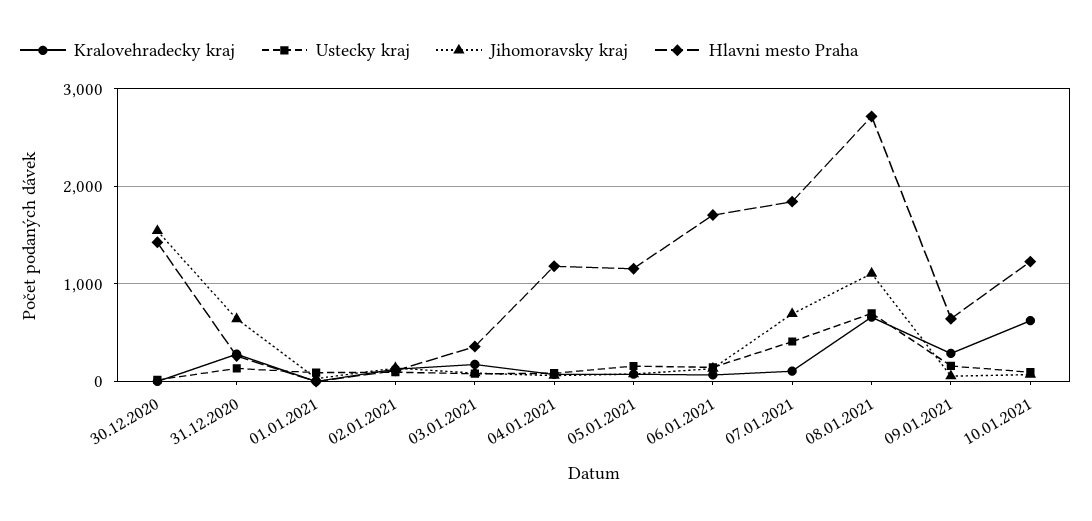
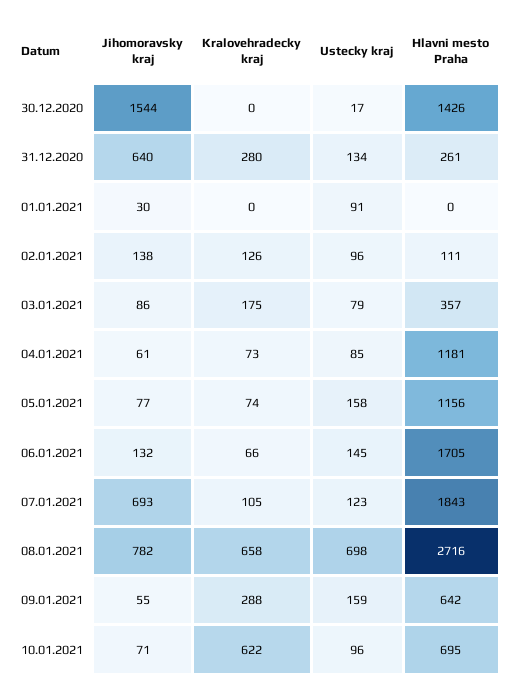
  {
    "Kralovehradecky kraj": {
      "30.12.2020": 0,
      "31.12.2020": 280,
      "01.01.2021": 0,
      "02.01.2021": 126,
      "03.01.2021": 175,
      "04.01.2021": 73,
      "05.01.2021": 74,
      "06.01.2021": 66,
      "07.01.2021": 105,
      "08.01.2021": 658,
      "09.01.2021": 288,
      "10.01.2021": 622
    },
    "Ustecky kraj": {
      "30.12.2020": 17,
      "31.12.2020": 134,
      "01.01.2021": 91,
      "02.01.2021": 96,
      "03.01.2021": 79,
      "04.01.2021": 85,
      "05.01.2021": 158,
      "06.01.2021": 145,
-     "07.01.2021": 400,
+     "07.01.2021": 123,
      "08.01.2021": 698,
      "09.01.2021": 159,
      "10.01.2021": 96
    },
    "Jihomoravsky kraj": {
      "30.12.2020": 1544,
      "31.12.2020": 640,
      "01.01.2021": 30,
      "02.01.2021": 138,
      "03.01.2021": 86,
      "04.01.2021": 61,
      "05.01.2021": 77,
      "06.01.2021": 132,
      "07.01.2021": 693,
-     "08.01.2021": 1100,
+     "08.01.2021": 782,
      "09.01.2021": 55,
      "10.01.2021": 71
    },
    "Hlavni mesto Praha": {
      "30.12.2020": 1426,
      "31.12.2020": 261,
      "01.01.2021": 0,
      "02.01.2021": 111,
      "03.01.2021": 357,
      "04.01.2021": 1181,
      "05.01.2021": 1156,
      "06.01.2021": 1705,
      "07.01.2021": 1843,
      "08.01.2021": 2716,
      "09.01.2021": 642,
-     "10.01.2021": 1200
+     "10.01.2021": 695
    }
  }

